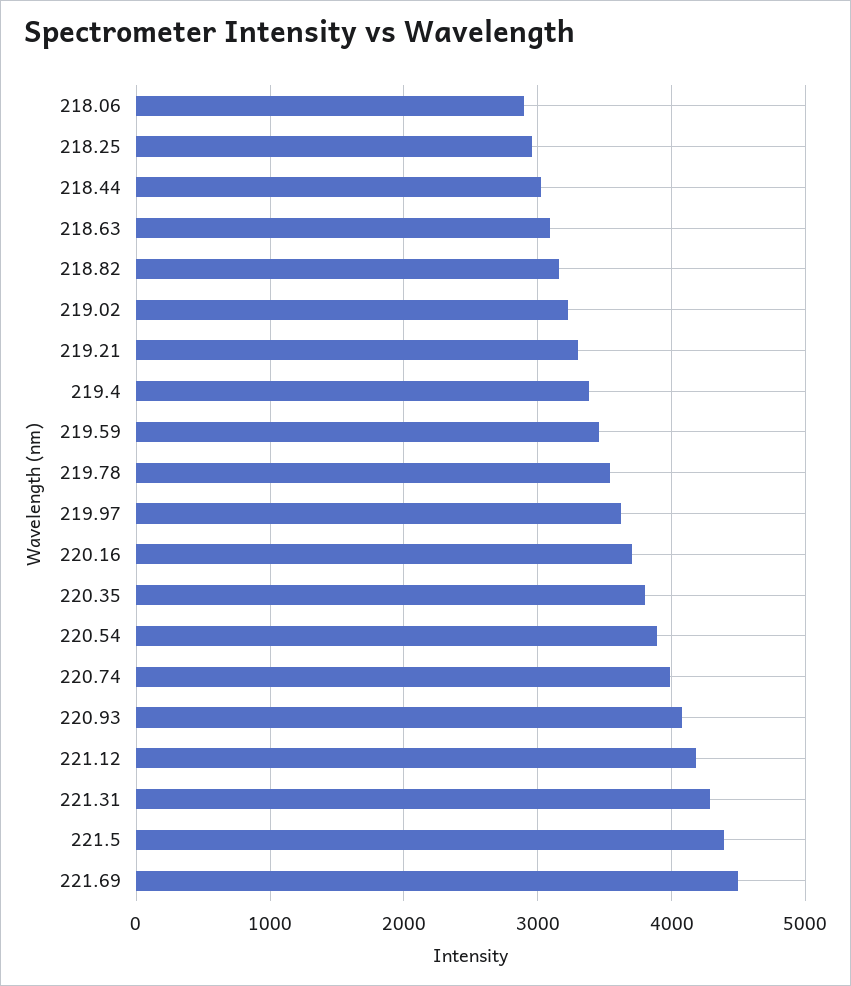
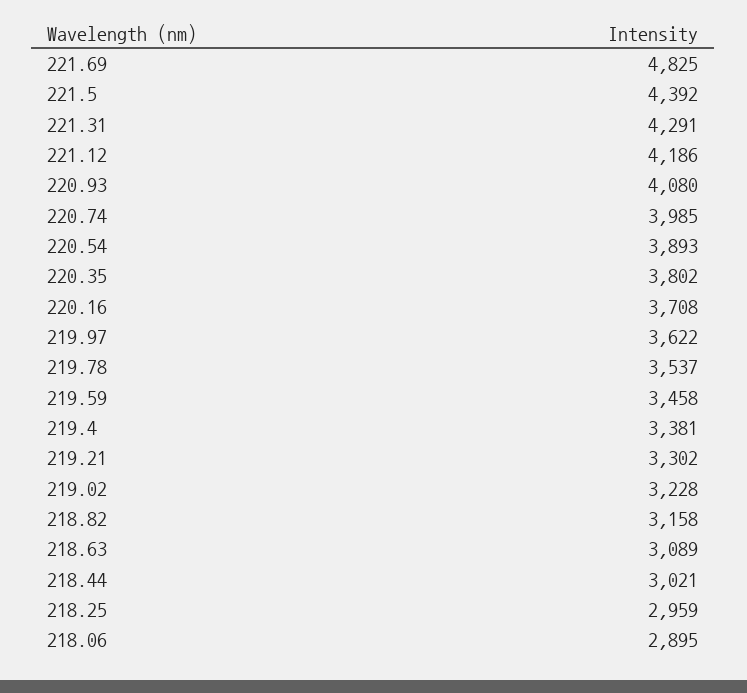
  {
    "218.06": 2895,
    "218.25": 2959,
    "218.44": 3021,
    "218.63": 3089,
    "218.82": 3158,
    "219.02": 3228,
    "219.21": 3302,
    "219.4": 3381,
    "219.59": 3458,
    "219.78": 3537,
    "219.97": 3622,
    "220.16": 3708,
    "220.35": 3802,
    "220.54": 3893,
    "220.74": 3985,
    "220.93": 4080,
    "221.12": 4186,
    "221.31": 4291,
    "221.5": 4392,
-   "221.69": 4500
+   "221.69": 4825
  }

